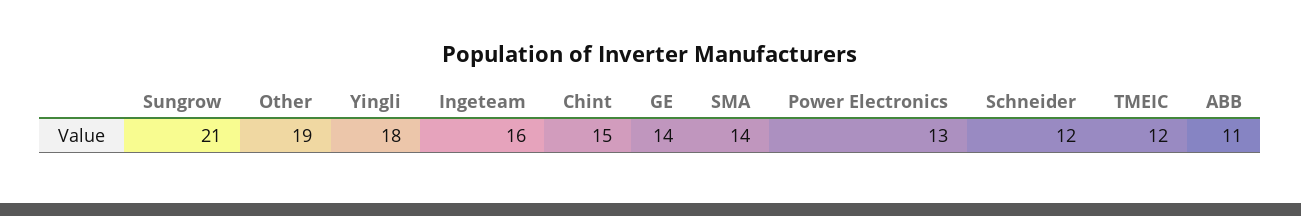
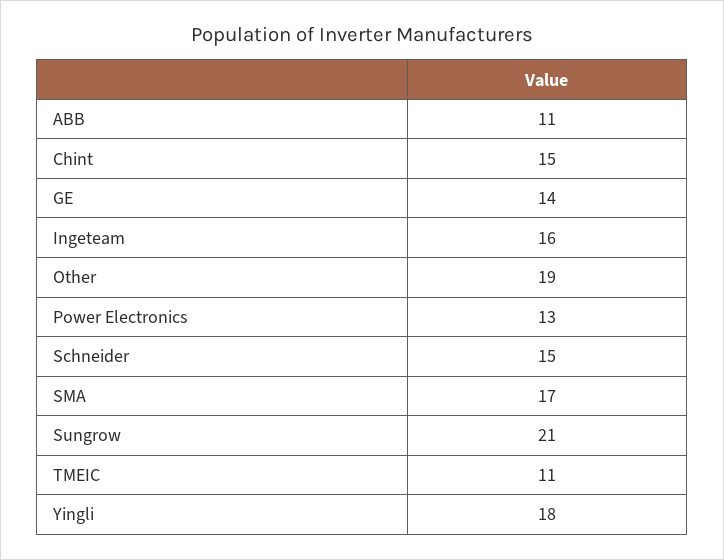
  {
    "Sungrow": 21,
    "Other": 19,
    "Yingli": 18,
    "Ingeteam": 16,
    "Chint": 15,
    "GE": 14,
-   "SMA": 14,
+   "SMA": 17,
    "Power Electronics": 13,
-   "Schneider": 12,
+   "Schneider": 15,
-   "TMEIC": 12,
+   "TMEIC": 11,
    "ABB": 11
  }

